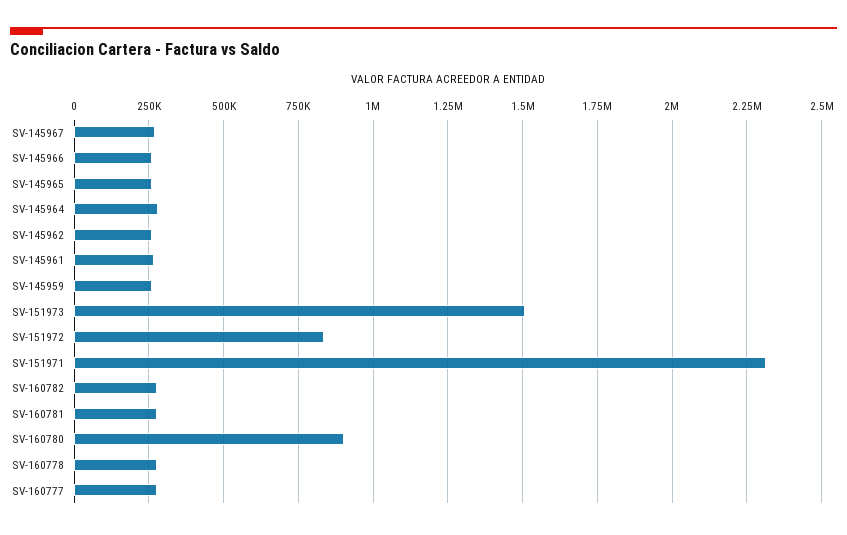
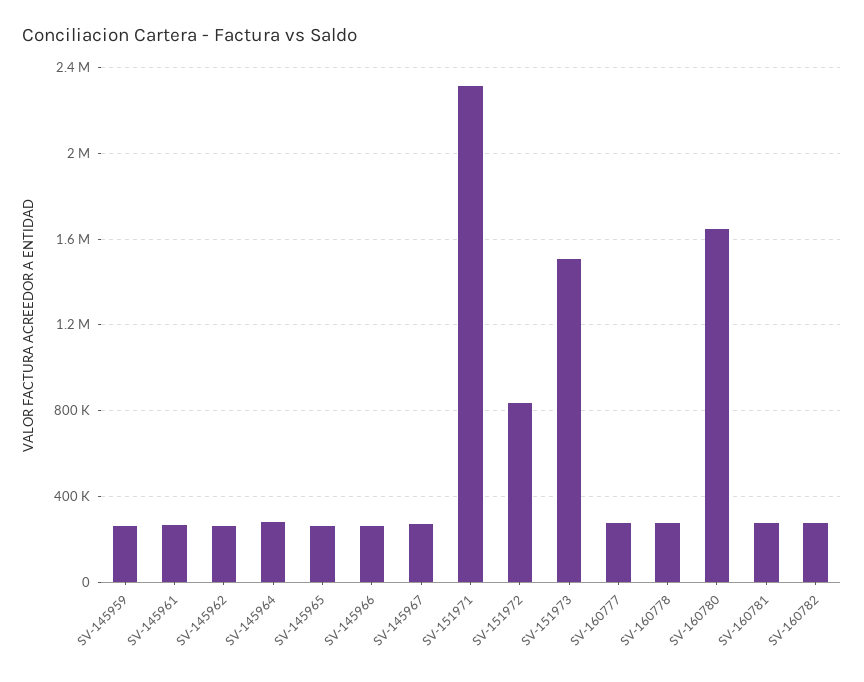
  {
    "SV-145967": 275000,
    "SV-145966": 250000,
    "SV-145965": 250000,
    "SV-145964": 275000,
    "SV-145962": 250000,
    "SV-145961": 275000,
    "SV-145959": 250000,
    "SV-151973": 1500000,
    "SV-151972": 825000,
    "SV-151971": 2325000,
    "SV-160782": 275000,
    "SV-160781": 275000,
-   "SV-160780": 900000,
+   "SV-160780": 1650000,
    "SV-160778": 275000,
    "SV-160777": 275000
  }

